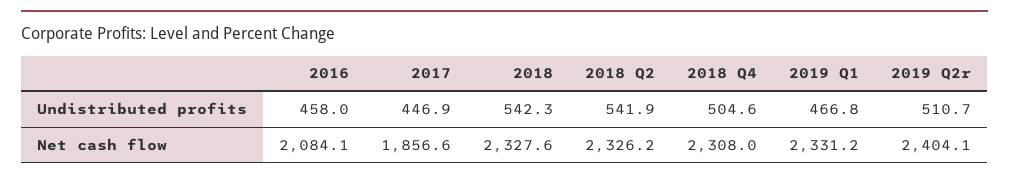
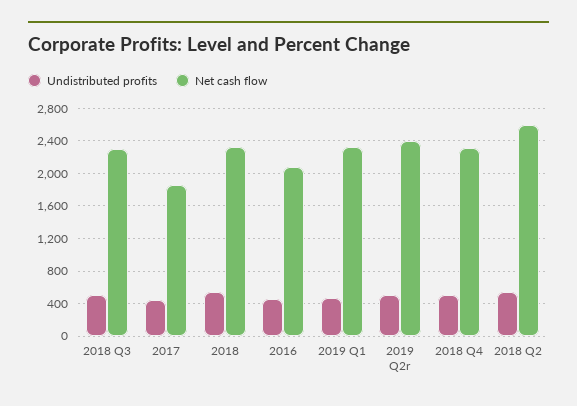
  {
    "Undistributed profits": {
      "2016": 458,
      "2017": 446.9,
      "2018": 542.3,
      "2018 Q2": 541.9,
      "2018 Q4": 504.6,
      "2019 Q1": 466.8,
-     "2019 Q2r": 510.7
+     "2019 Q2r": 510.7,
+     "2018 Q3": 500
    },
    "Net cash flow": {
      "2016": 2084.1,
      "2017": 1856.6,
      "2018": 2327.6,
-     "2018 Q2": 2326.2,
+     "2018 Q2": 2600,
      "2018 Q4": 2308,
      "2019 Q1": 2331.2,
-     "2019 Q2r": 2404.1
+     "2019 Q2r": 2404.1,
+     "2018 Q3": 2300
    }
  }

